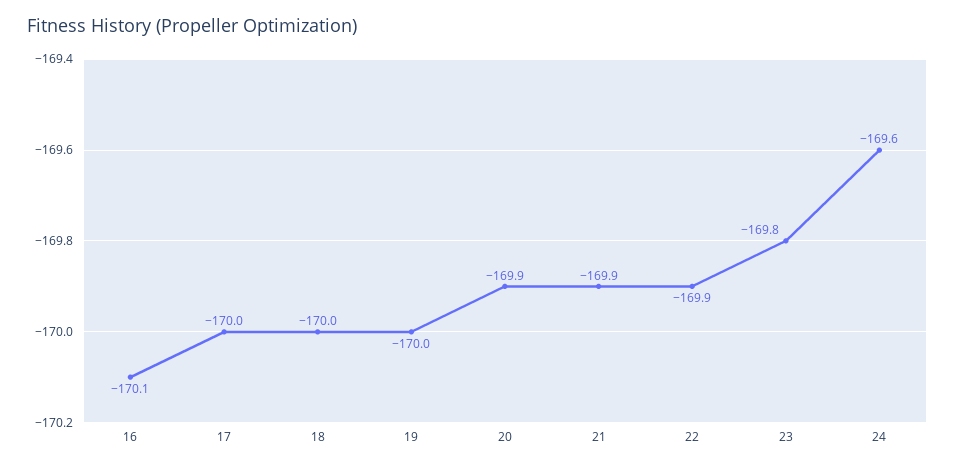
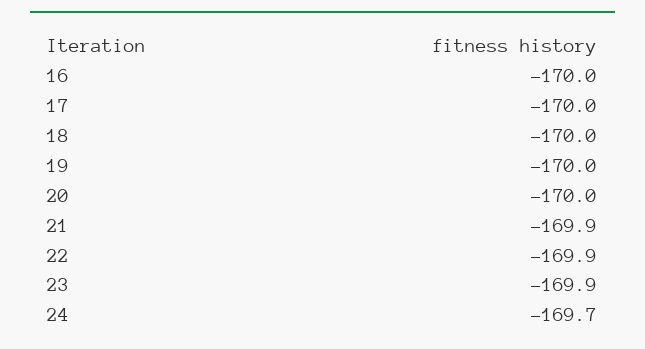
  {
-   "16": -170.1,
+   "16": -170,
    "17": -170,
    "18": -170,
    "19": -170,
-   "20": -169.9,
+   "20": -170,
    "21": -169.9,
    "22": -169.9,
-   "23": -169.8,
+   "23": -169.9,
-   "24": -169.6
+   "24": -169.7
  }

